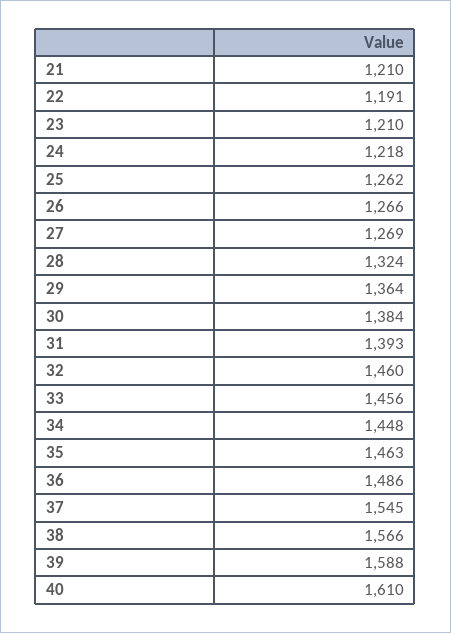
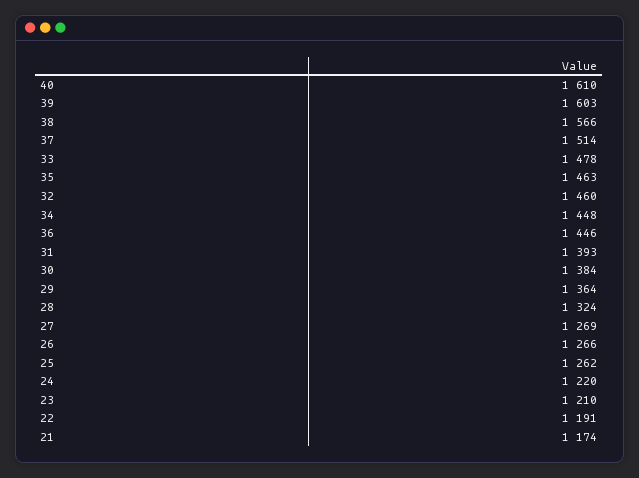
  {
-   "21": 1210,
+   "21": 1174,
    "22": 1191,
    "23": 1210,
-   "24": 1218,
+   "24": 1220,
    "25": 1262,
    "26": 1266,
    "27": 1269,
    "28": 1324,
    "29": 1364,
    "30": 1384,
    "31": 1393,
    "32": 1460,
-   "33": 1456,
+   "33": 1478,
    "34": 1448,
    "35": 1463,
-   "36": 1486,
+   "36": 1446,
-   "37": 1545,
+   "37": 1514,
    "38": 1566,
-   "39": 1588,
+   "39": 1603,
    "40": 1610
  }

